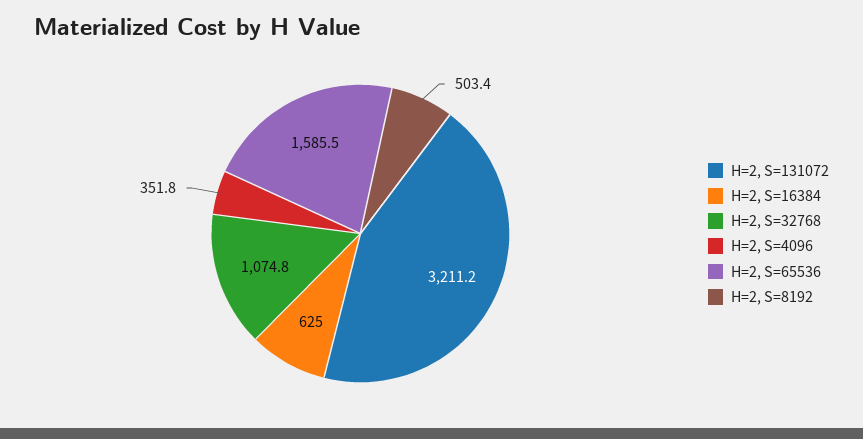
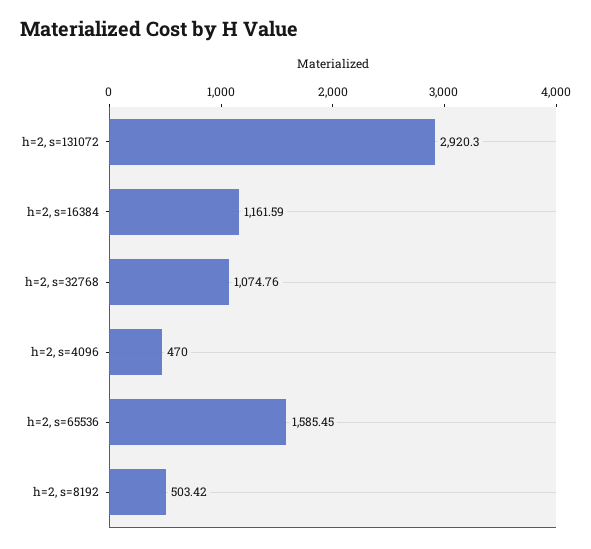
  {
-   "H=2, S=131072": 3211.2,
+   "H=2, S=131072": 2920.3,
-   "H=2, S=16384": 625,
+   "H=2, S=16384": 1161.59,
    "H=2, S=32768": 1074.76,
-   "H=2, S=4096": 351.8,
+   "H=2, S=4096": 470,
    "H=2, S=65536": 1585.45,
    "H=2, S=8192": 503.42
  }

